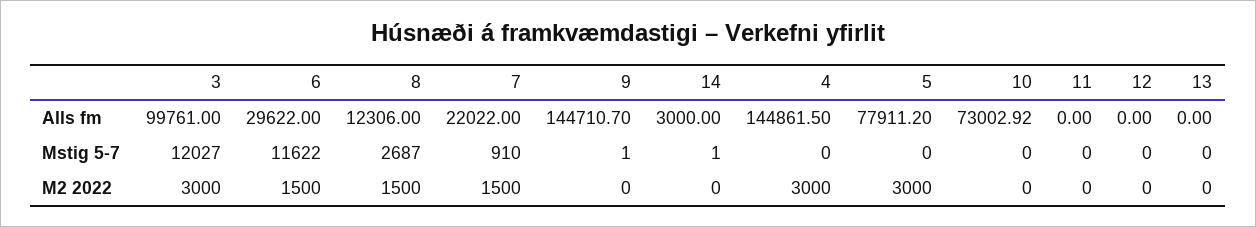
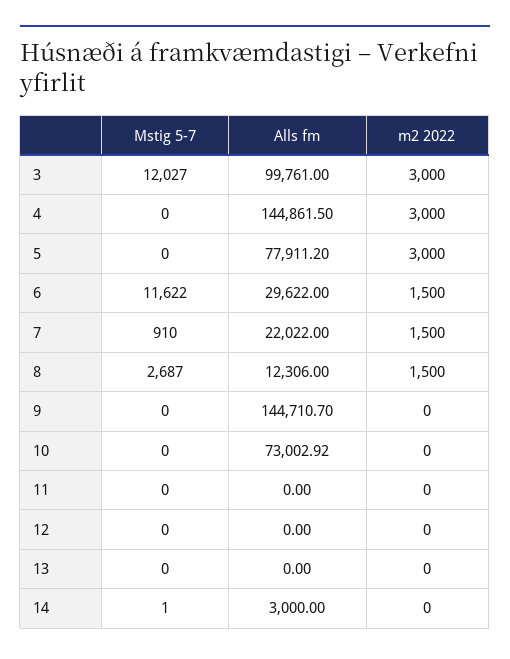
  {
    "3": {
      "Alls fm": 99761,
      "Mstig 5-7": 12027,
      "M2 2022": 3000
    },
    "6": {
      "Alls fm": 29622,
      "Mstig 5-7": 11622,
      "M2 2022": 1500
    },
    "8": {
      "Alls fm": 12306,
      "Mstig 5-7": 2687,
      "M2 2022": 1500
    },
    "7": {
      "Alls fm": 22022,
      "Mstig 5-7": 910,
      "M2 2022": 1500
    },
    "9": {
      "Alls fm": 144710.7,
-     "Mstig 5-7": 1,
+     "Mstig 5-7": 0,
      "M2 2022": 0
    },
    "14": {
      "Alls fm": 3000,
      "Mstig 5-7": 1,
      "M2 2022": 0
    },
    "4": {
      "Alls fm": 144861.5,
      "Mstig 5-7": 0,
      "M2 2022": 3000
    },
    "5": {
      "Alls fm": 77911.2,
      "Mstig 5-7": 0,
      "M2 2022": 3000
    },
    "10": {
      "Alls fm": 73002.92,
      "Mstig 5-7": 0,
      "M2 2022": 0
    },
    "11": {
      "Alls fm": 0,
      "Mstig 5-7": 0,
      "M2 2022": 0
    },
    "12": {
      "Alls fm": 0,
      "Mstig 5-7": 0,
      "M2 2022": 0
    },
    "13": {
      "Alls fm": 0,
      "Mstig 5-7": 0,
      "M2 2022": 0
    }
  }

